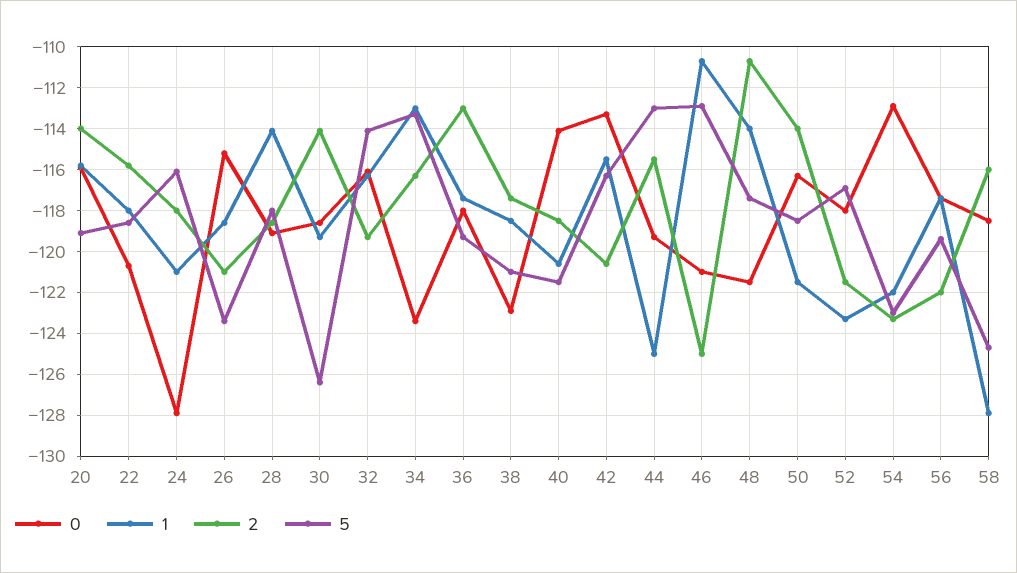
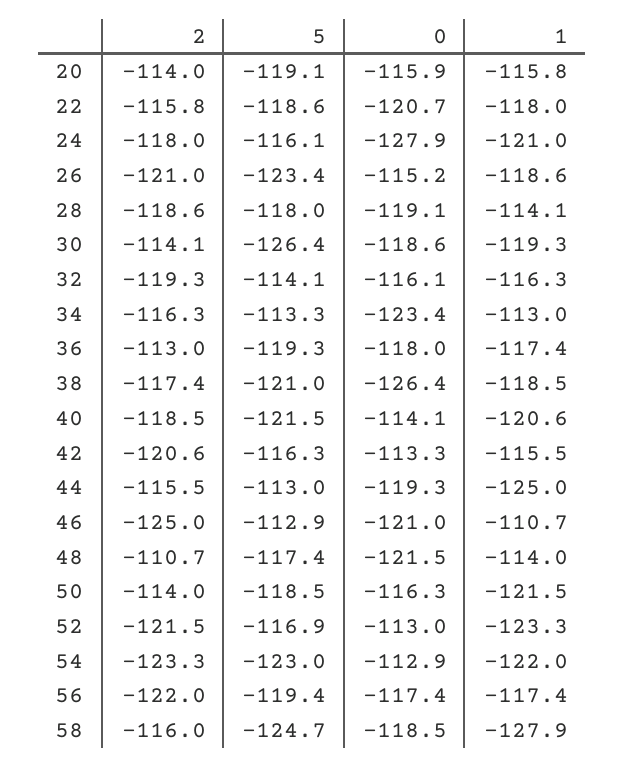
  {
    "0": {
      "20": -115.9,
      "22": -120.7,
      "24": -127.9,
      "26": -115.2,
      "28": -119.1,
      "30": -118.6,
      "32": -116.1,
      "34": -123.4,
      "36": -118,
-     "38": -123,
+     "38": -126.4,
      "40": -114.1,
      "42": -113.3,
      "44": -119.3,
      "46": -121,
      "48": -121.5,
      "50": -116.3,
-     "52": -118,
+     "52": -113,
      "54": -112.9,
      "56": -117.4,
      "58": -118.5
    },
    "1": {
      "20": -115.8,
      "22": -118,
      "24": -121,
      "26": -118.6,
      "28": -114.1,
      "30": -119.3,
      "32": -116.3,
      "34": -113,
      "36": -117.4,
      "38": -118.5,
      "40": -120.6,
      "42": -115.5,
      "44": -125,
      "46": -110.7,
      "48": -114,
      "50": -121.5,
      "52": -123.3,
      "54": -122,
      "56": -117.4,
      "58": -127.9
    },
    "2": {
      "20": -114,
      "22": -115.8,
      "24": -118,
      "26": -121,
      "28": -118.6,
      "30": -114.1,
      "32": -119.3,
      "34": -116.3,
      "36": -113,
      "38": -117.4,
      "40": -118.5,
      "42": -120.6,
      "44": -115.5,
      "46": -125,
      "48": -110.7,
      "50": -114,
      "52": -121.5,
      "54": -123.3,
      "56": -122,
      "58": -116
    },
    "5": {
      "20": -119.1,
      "22": -118.6,
      "24": -116.1,
      "26": -123.4,
      "28": -118,
      "30": -126.4,
      "32": -114.1,
      "34": -113.3,
      "36": -119.3,
      "38": -121,
      "40": -121.5,
      "42": -116.3,
      "44": -113,
      "46": -112.9,
      "48": -117.4,
      "50": -118.5,
      "52": -116.9,
      "54": -123,
      "56": -119.4,
      "58": -124.7
    }
  }

